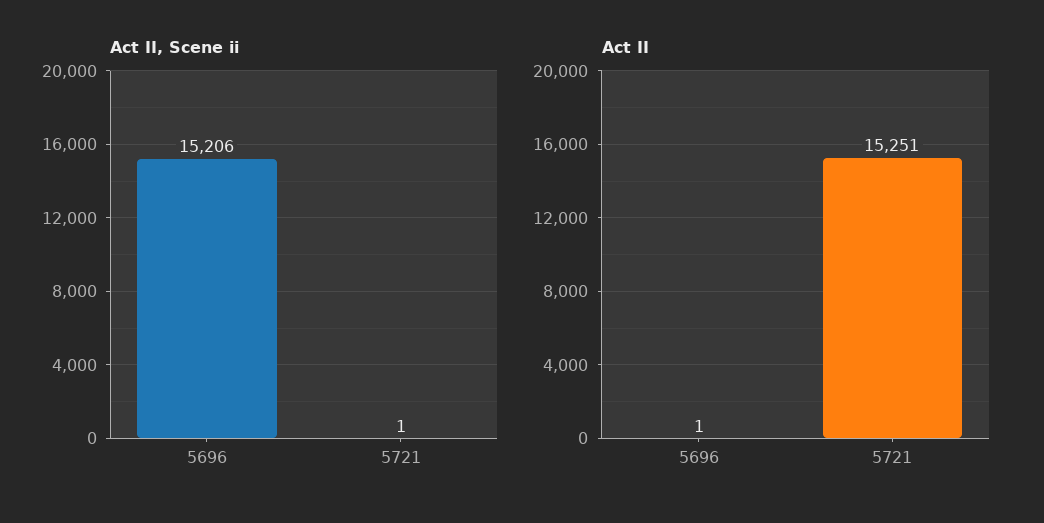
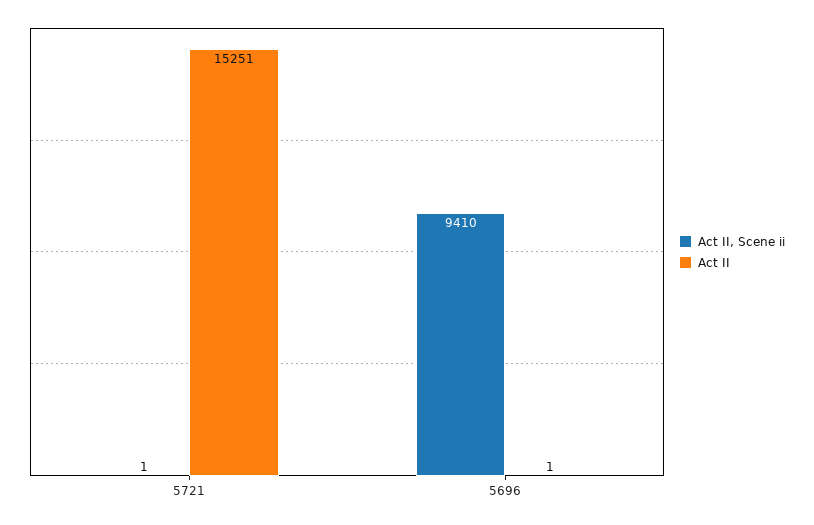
  {
    "Act II, Scene ii": {
-     "5696": 15206,
+     "5696": 9410,
      "5721": 1
    },
    "Act II": {
      "5696": 1,
      "5721": 15251
    }
  }

